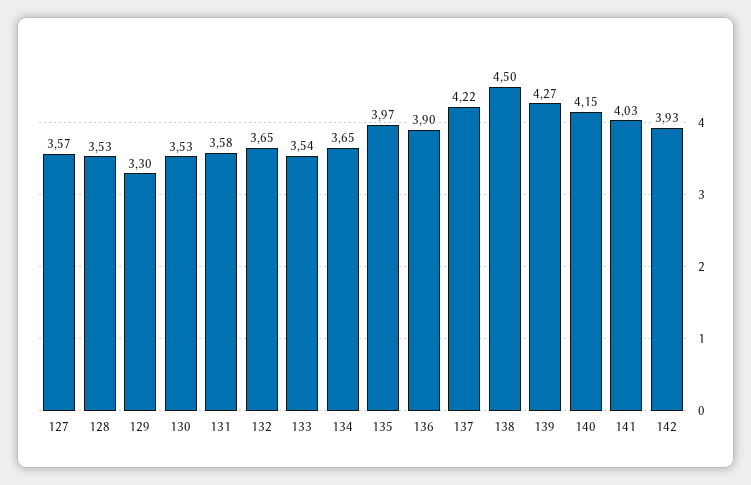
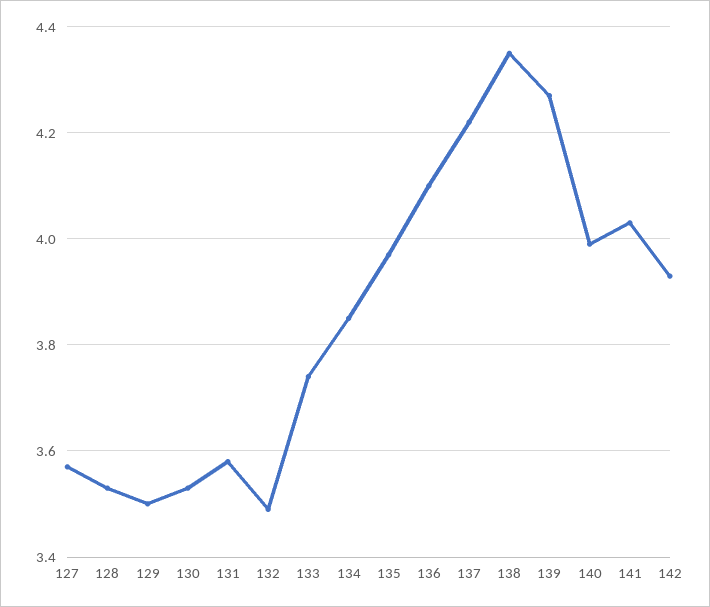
  {
    "127": 3.57,
    "128": 3.53,
-   "129": 3.3,
+   "129": 3.5,
    "130": 3.53,
    "131": 3.58,
-   "132": 3.65,
+   "132": 3.5,
-   "133": 3.54,
+   "133": 3.75,
-   "134": 3.65,
+   "134": 3.85,
    "135": 3.97,
-   "136": 3.9,
+   "136": 4.1,
    "137": 4.22,
-   "138": 4.5,
+   "138": 4.35,
    "139": 4.27,
-   "140": 4.15,
+   "140": 4,
    "141": 4.03,
    "142": 3.93
  }

